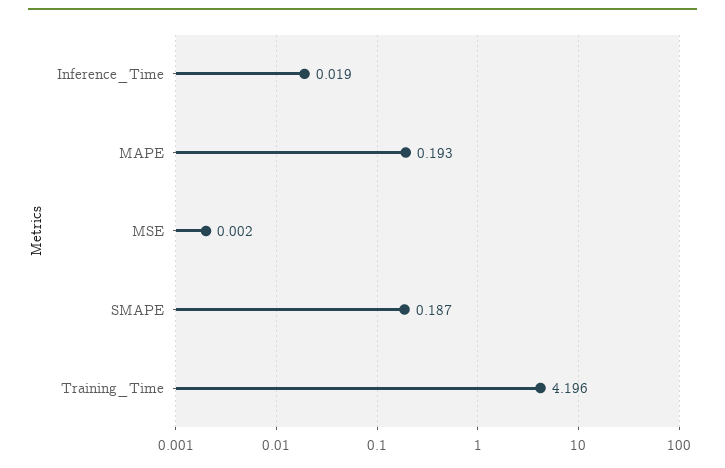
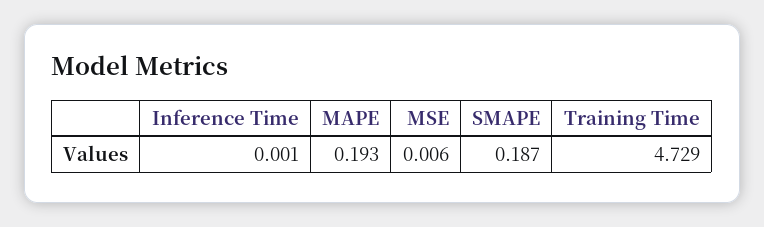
  {
-   "Inference_Time": 0.019,
+   "Inference_Time": 0.001,
    "MAPE": 0.193,
-   "MSE": 0.002,
+   "MSE": 0.006,
    "SMAPE": 0.187,
-   "Training_Time": 4.196
+   "Training_Time": 4.729
  }

